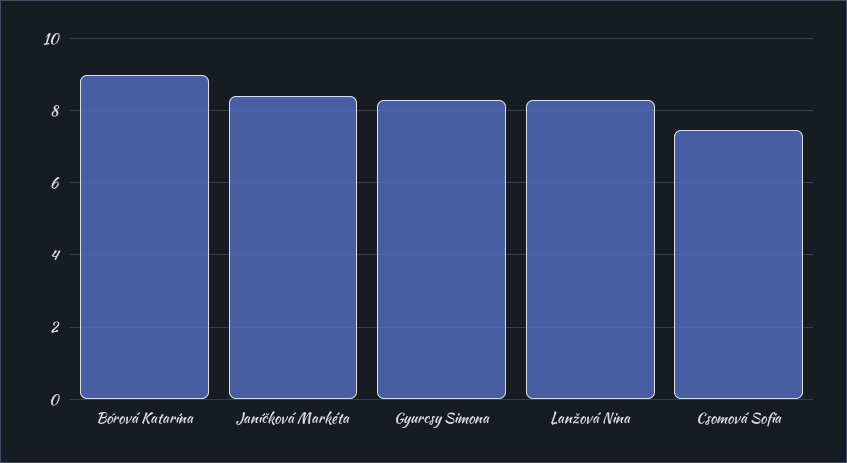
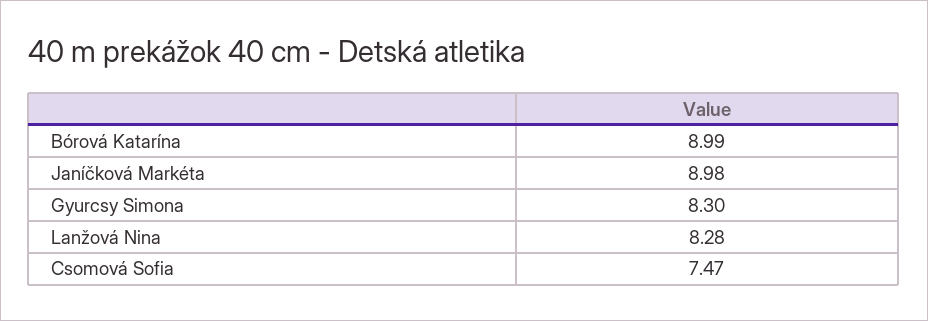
  {
    "Bórová Katarína": 8.99,
-   "Janíčková Markéta": 8.4,
+   "Janíčková Markéta": 8.98,
    "Gyurcsy Simona": 8.3,
    "Lanžová Nina": 8.28,
    "Csomová Sofia": 7.47
  }

